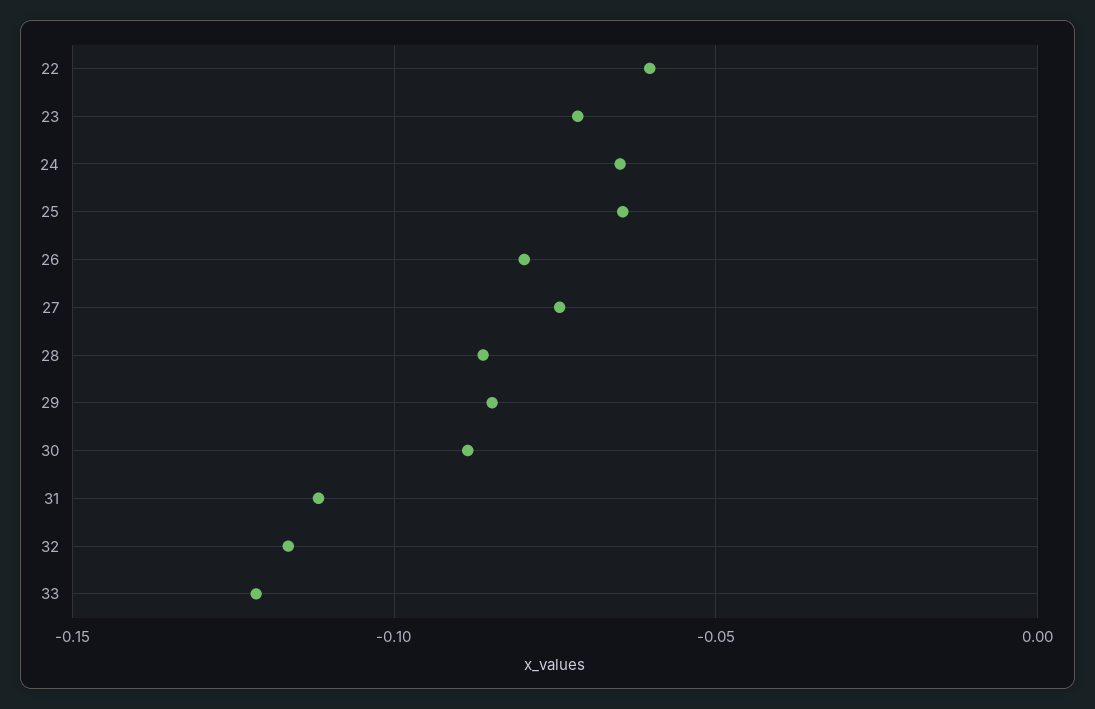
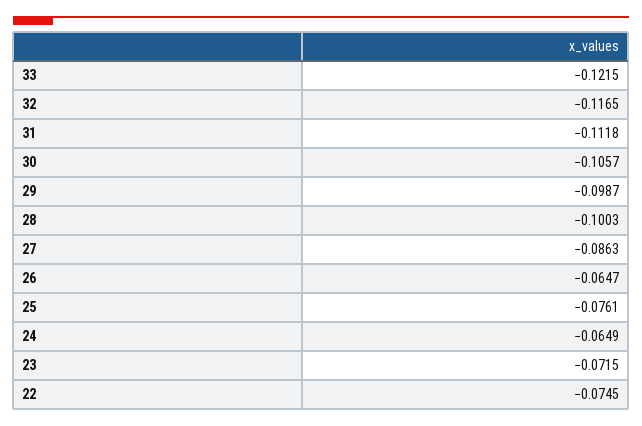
  {
-   "22": -0.06,
+   "22": -0.0745,
    "23": -0.0715,
    "24": -0.0649,
-   "25": -0.065,
+   "25": -0.0761,
-   "26": -0.08,
+   "26": -0.0647,
-   "27": -0.075,
+   "27": -0.0863,
-   "28": -0.085,
+   "28": -0.1003,
-   "29": -0.085,
+   "29": -0.0987,
-   "30": -0.09,
+   "30": -0.1057,
    "31": -0.1118,
    "32": -0.1165,
    "33": -0.1215
  }

